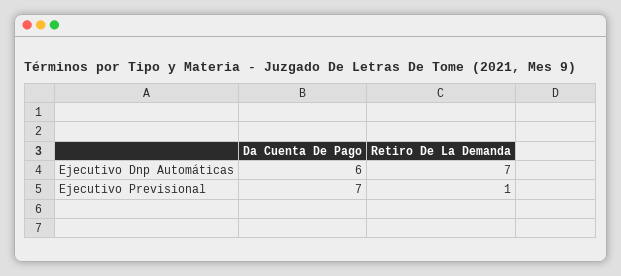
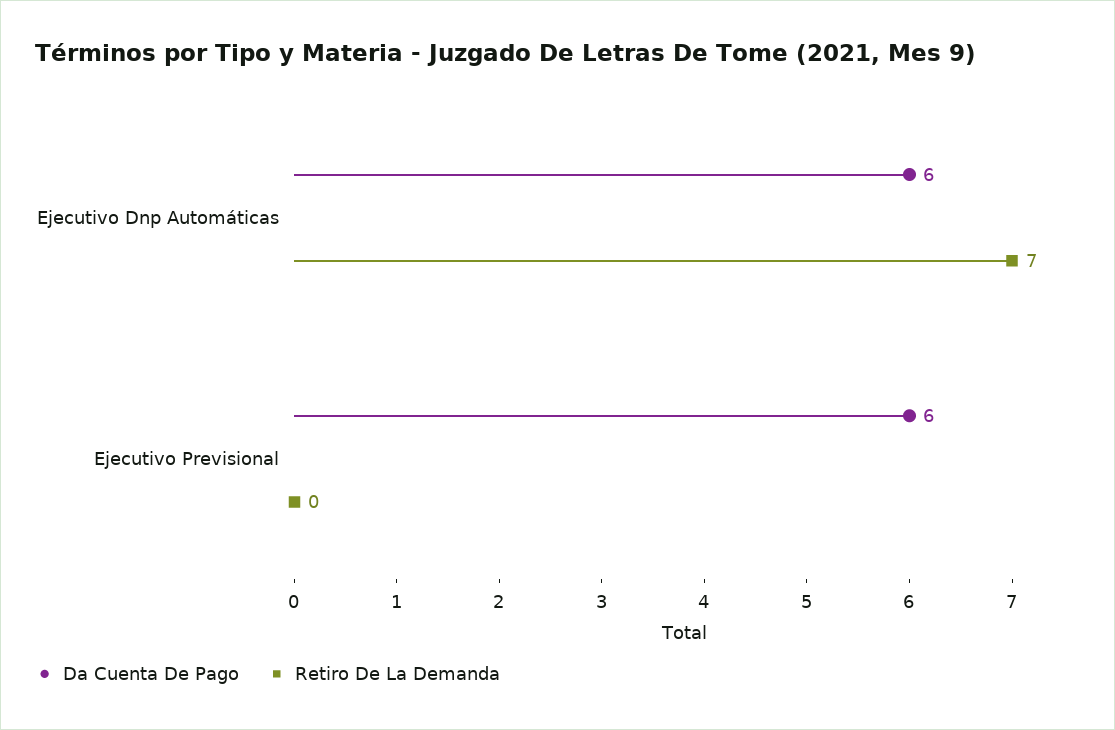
  {
    "Da Cuenta De Pago": {
      "Ejecutivo Dnp Automáticas": 6,
-     "Ejecutivo Previsional": 7
+     "Ejecutivo Previsional": 6
    },
    "Retiro De La Demanda": {
      "Ejecutivo Dnp Automáticas": 7,
-     "Ejecutivo Previsional": 1
+     "Ejecutivo Previsional": 0
    }
  }

